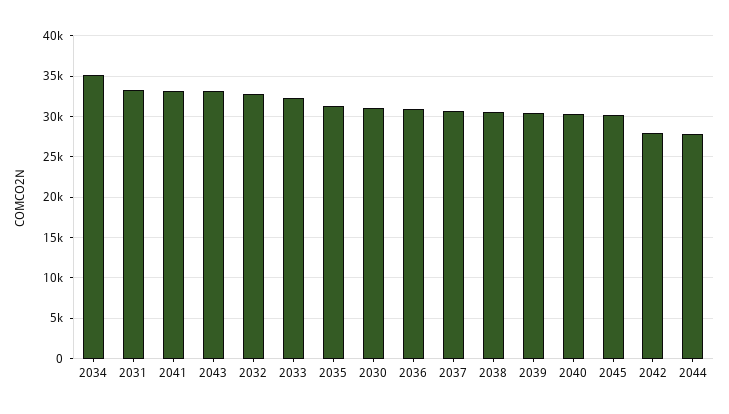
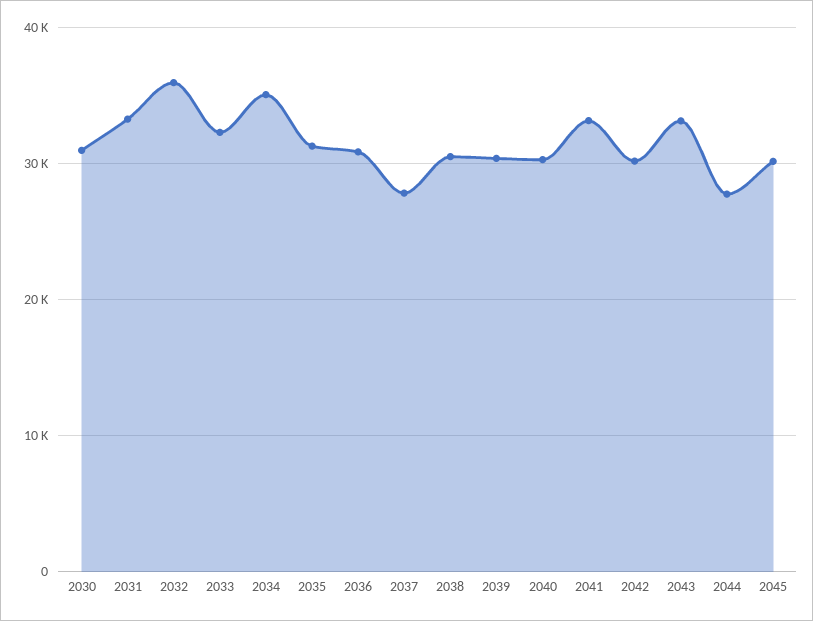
  {
    "2034": 35000,
    "2031": 33000,
    "2041": 33000,
    "2043": 33000,
-   "2032": 33000,
+   "2032": 36000,
    "2033": 32000,
    "2035": 31000,
    "2030": 31000,
    "2036": 31000,
-   "2037": 31000,
+   "2037": 28000,
    "2038": 31000,
    "2039": 30000,
    "2040": 30000,
    "2045": 30000,
-   "2042": 28000,
+   "2042": 30000,
    "2044": 28000
  }

